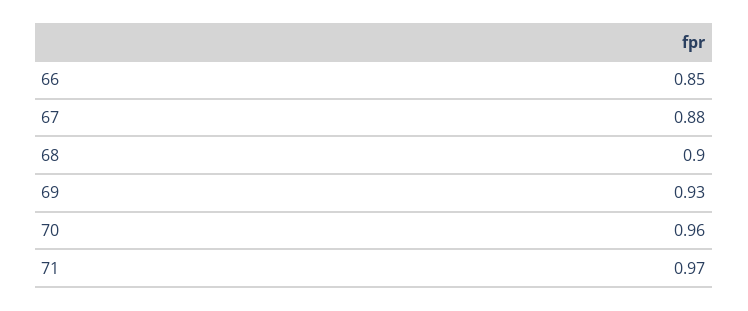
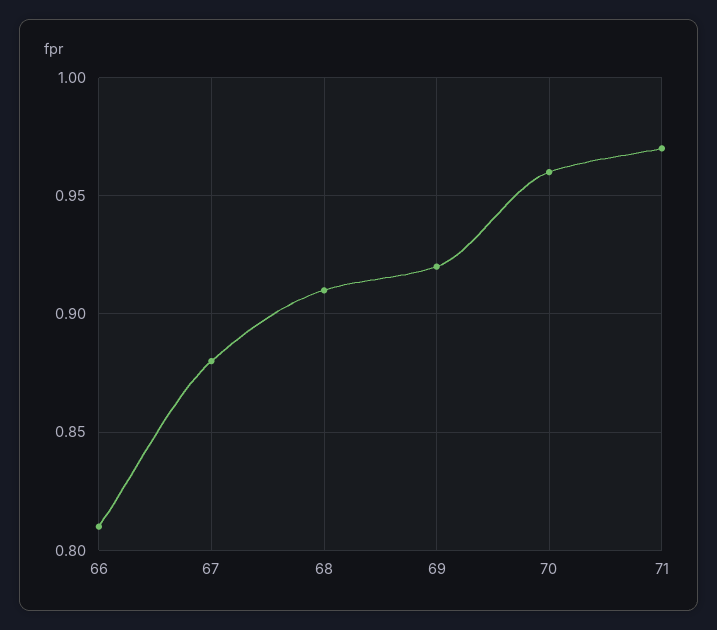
  {
-   "66": 0.85,
+   "66": 0.81,
    "67": 0.88,
-   "68": 0.9,
+   "68": 0.91,
-   "69": 0.93,
+   "69": 0.92,
    "70": 0.96,
    "71": 0.97
  }

